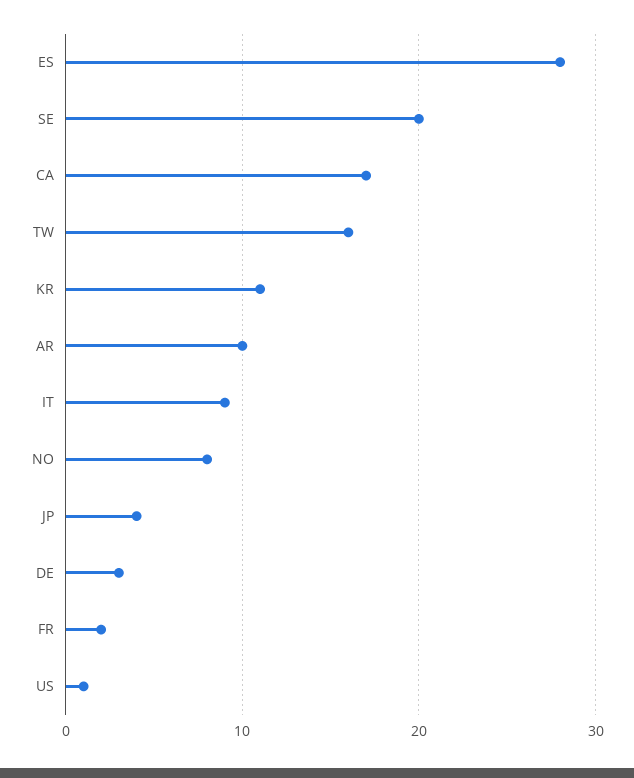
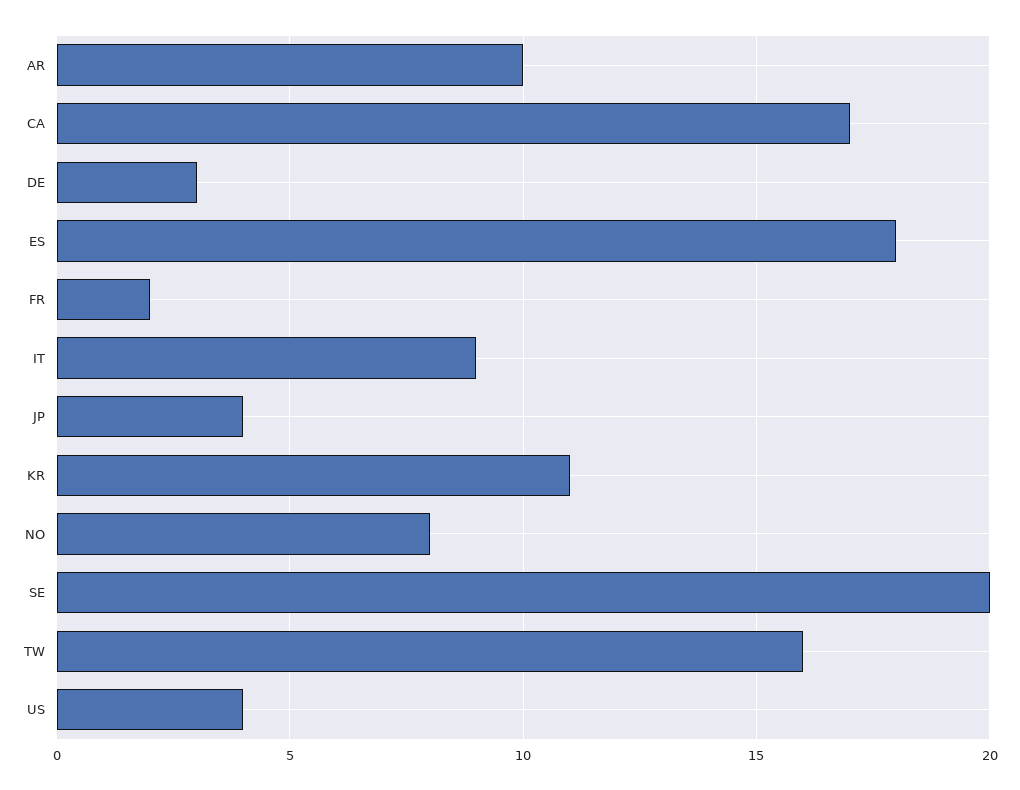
  {
-   "ES": 28,
+   "ES": 18,
    "SE": 20,
    "CA": 17,
    "TW": 16,
    "KR": 11,
    "AR": 10,
    "IT": 9,
    "NO": 8,
    "JP": 4,
    "DE": 3,
    "FR": 2,
-   "US": 1
+   "US": 4
  }

